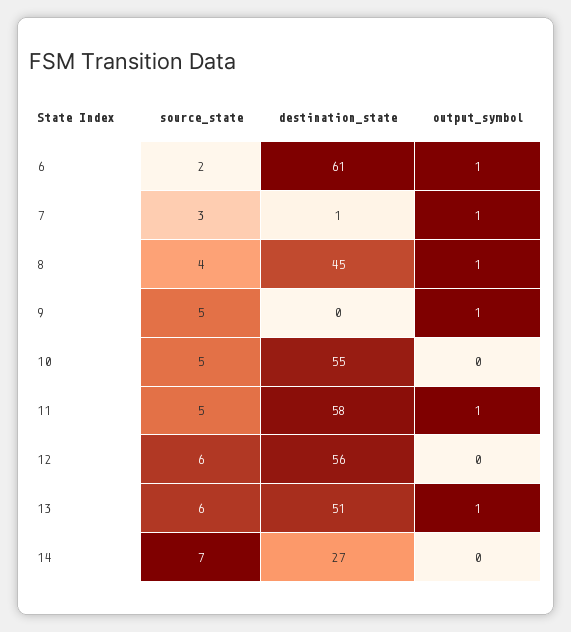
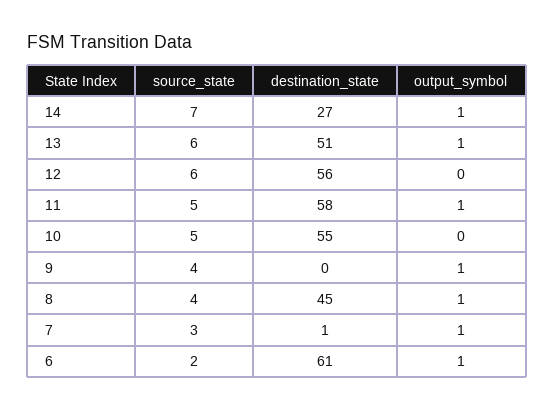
  {
    "source_state": {
      "6": 2,
      "7": 3,
      "8": 4,
-     "9": 5,
+     "9": 4,
      "10": 5,
      "11": 5,
      "12": 6,
      "13": 6,
      "14": 7
    },
    "destination_state": {
      "6": 61,
      "7": 1,
      "8": 45,
      "9": 0,
      "10": 55,
      "11": 58,
      "12": 56,
      "13": 51,
      "14": 27
    },
    "output_symbol": {
      "6": 1,
      "7": 1,
      "8": 1,
      "9": 1,
      "10": 0,
      "11": 1,
      "12": 0,
      "13": 1,
-     "14": 0
+     "14": 1
    }
  }

